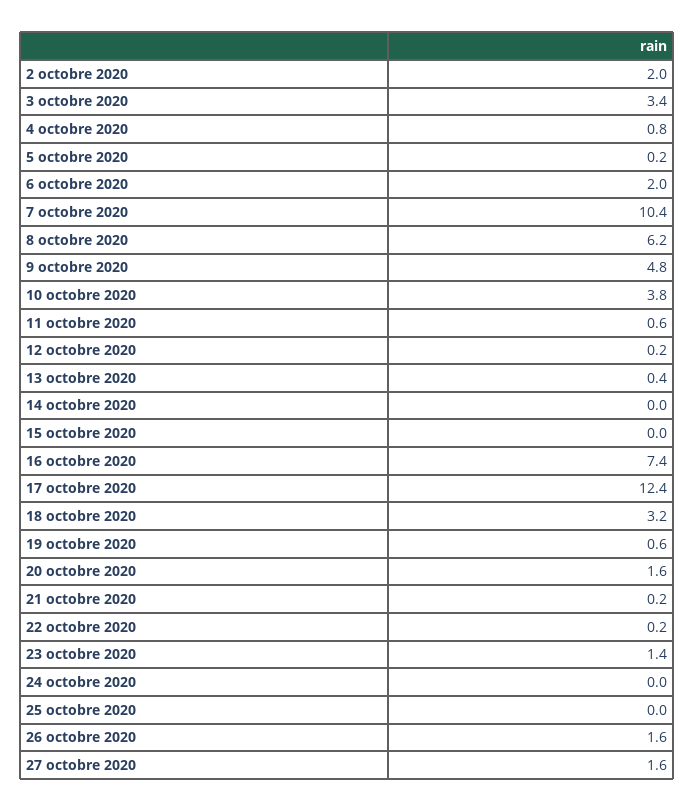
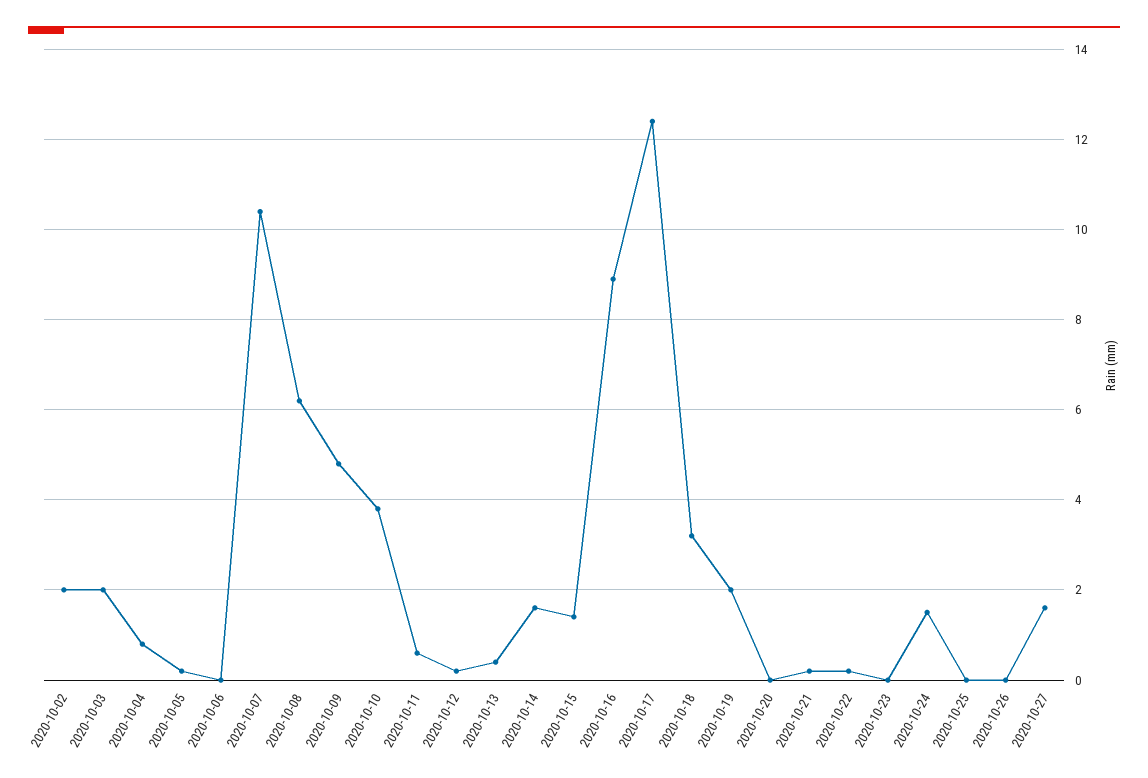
  {
    "2 octobre 2020": 2,
-   "3 octobre 2020": 3.4,
+   "3 octobre 2020": 2,
    "4 octobre 2020": 0.8,
    "5 octobre 2020": 0.2,
-   "6 octobre 2020": 2,
+   "6 octobre 2020": 0,
    "7 octobre 2020": 10.4,
    "8 octobre 2020": 6.2,
    "9 octobre 2020": 4.8,
    "10 octobre 2020": 3.8,
    "11 octobre 2020": 0.6,
    "12 octobre 2020": 0.2,
    "13 octobre 2020": 0.4,
-   "14 octobre 2020": 0,
+   "14 octobre 2020": 1.5,
-   "15 octobre 2020": 0,
+   "15 octobre 2020": 1.5,
-   "16 octobre 2020": 7.4,
+   "16 octobre 2020": 9,
    "17 octobre 2020": 12.4,
    "18 octobre 2020": 3.2,
-   "19 octobre 2020": 0.6,
+   "19 octobre 2020": 2,
-   "20 octobre 2020": 1.6,
+   "20 octobre 2020": 0,
    "21 octobre 2020": 0.2,
    "22 octobre 2020": 0.2,
-   "23 octobre 2020": 1.4,
+   "23 octobre 2020": 0,
-   "24 octobre 2020": 0,
+   "24 octobre 2020": 1.5,
    "25 octobre 2020": 0,
-   "26 octobre 2020": 1.6,
+   "26 octobre 2020": 0,
    "27 octobre 2020": 1.6
  }

